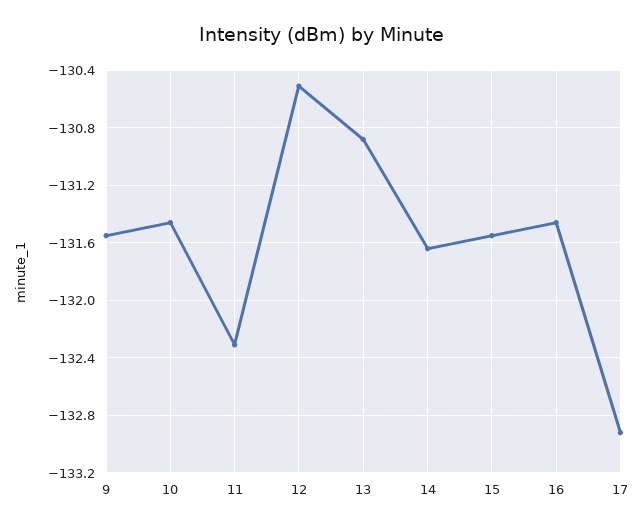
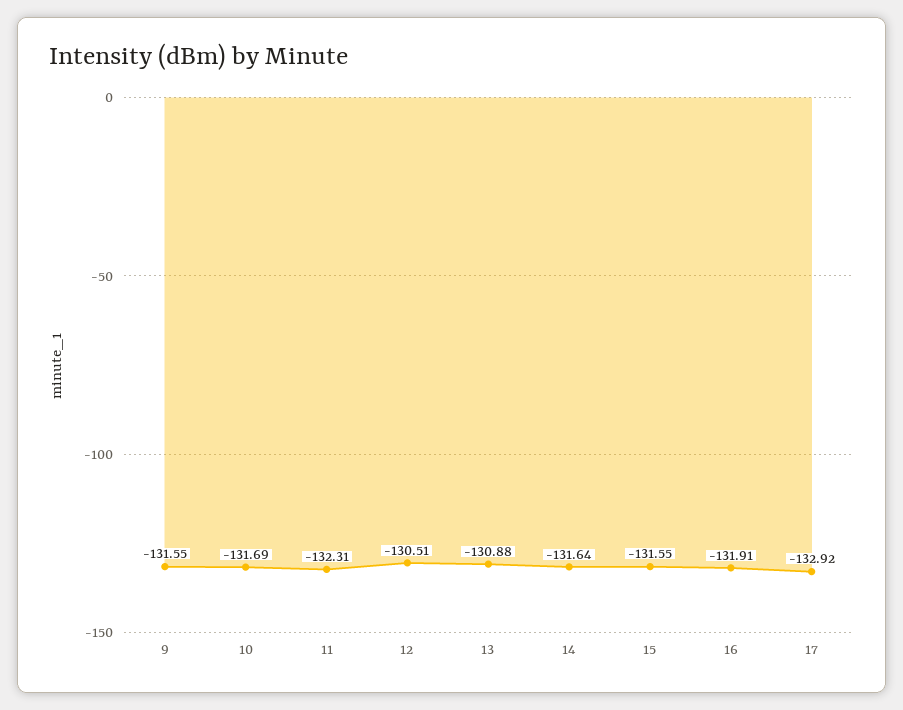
  {
    "9": -131.55,
-   "10": -131.45,
+   "10": -131.69,
    "11": -132.31,
    "12": -130.51,
    "13": -130.88,
    "14": -131.64,
    "15": -131.55,
-   "16": -131.45,
+   "16": -131.91,
    "17": -132.92
  }

